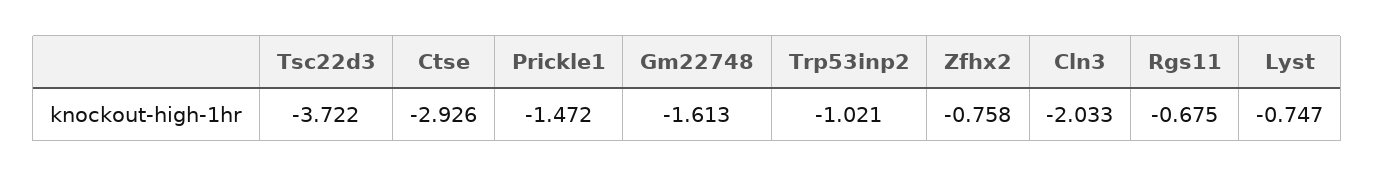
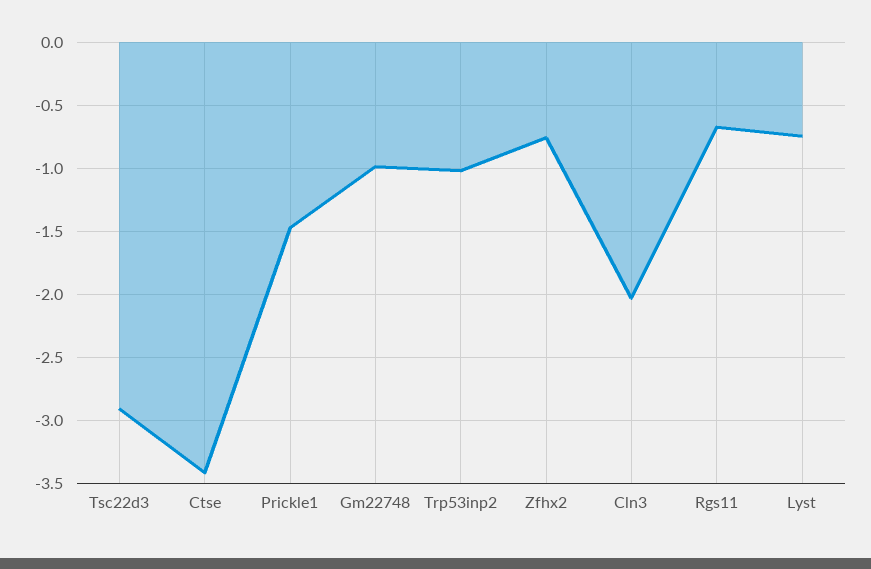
  {
-   "Tsc22d3": -3.722,
+   "Tsc22d3": -2.9,
-   "Ctse": -2.926,
+   "Ctse": -3.4,
    "Prickle1": -1.472,
-   "Gm22748": -1.613,
+   "Gm22748": -1,
    "Trp53inp2": -1.021,
    "Zfhx2": -0.758,
    "Cln3": -2.033,
    "Rgs11": -0.675,
    "Lyst": -0.747
  }

